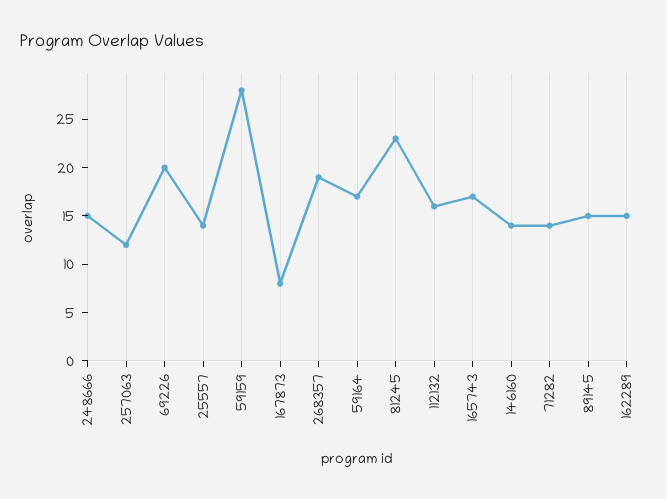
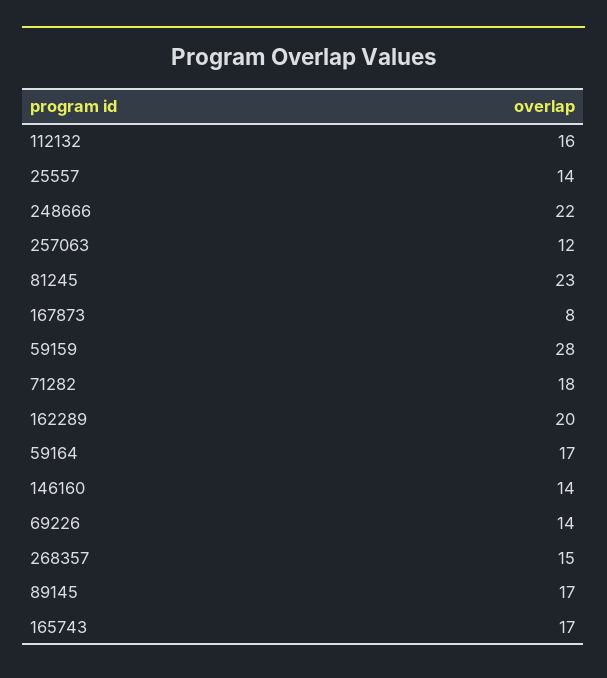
  {
-   "248666": 15,
+   "248666": 22,
    "257063": 12,
-   "69226": 20,
+   "69226": 14,
    "25557": 14,
    "59159": 28,
    "167873": 8,
-   "268357": 19,
+   "268357": 15,
    "59164": 17,
    "81245": 23,
    "112132": 16,
    "165743": 17,
    "146160": 14,
-   "71282": 14,
+   "71282": 18,
-   "89145": 15,
+   "89145": 17,
-   "162289": 15
+   "162289": 20
  }

